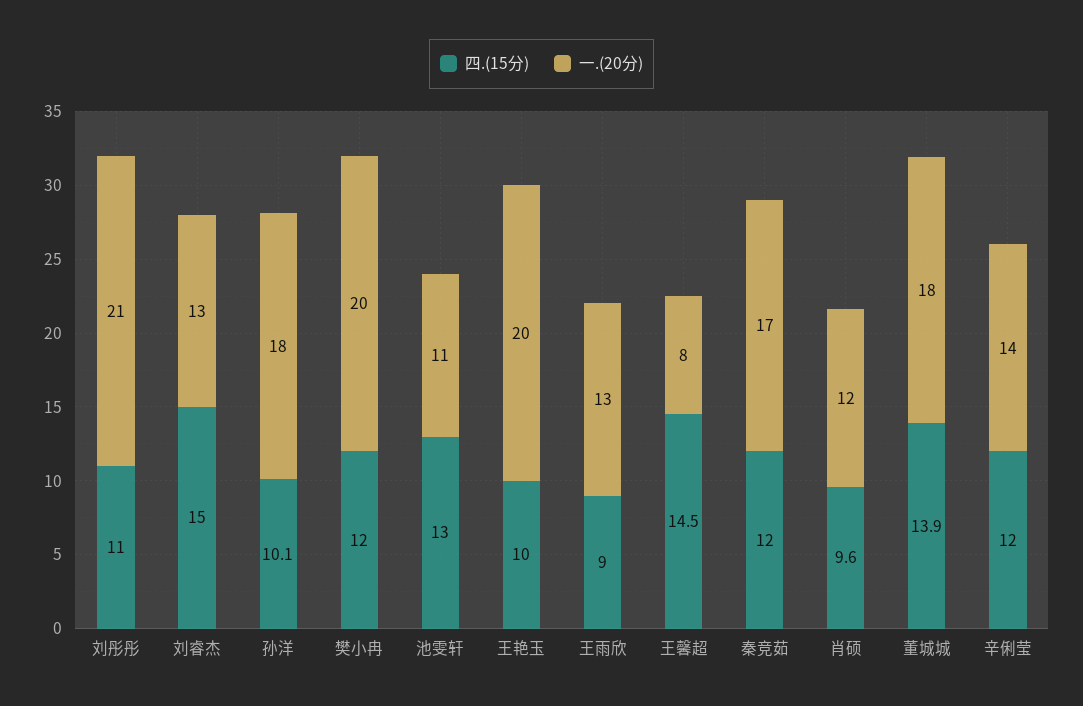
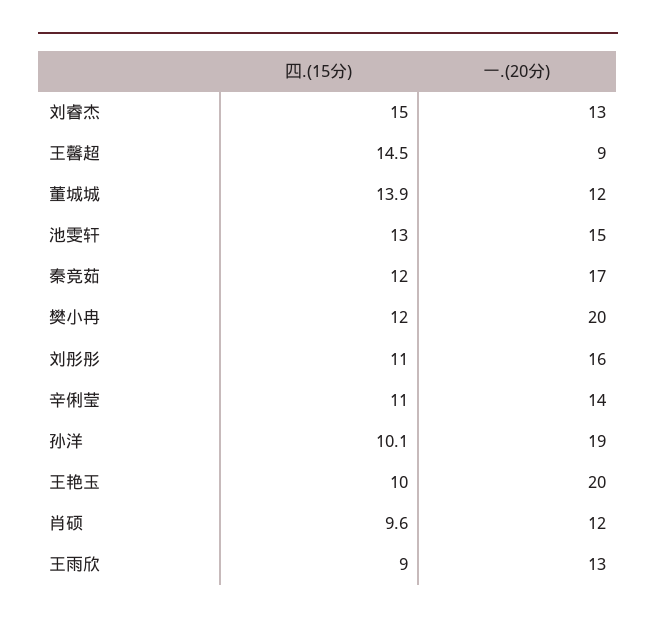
  {
    "四.(15分)": {
      "刘彤彤": 11,
      "刘睿杰": 15,
      "孙洋": 10.1,
      "樊小冉": 12,
      "池雯轩": 13,
      "王艳玉": 10,
      "王雨欣": 9,
      "王馨超": 14.5,
      "秦竞茹": 12,
      "肖硕": 9.6,
      "董城城": 13.9,
-     "辛俐莹": 12
+     "辛俐莹": 11
    },
    "一.(20分)": {
-     "刘彤彤": 21,
+     "刘彤彤": 16,
      "刘睿杰": 13,
-     "孙洋": 18,
+     "孙洋": 19,
      "樊小冉": 20,
-     "池雯轩": 11,
+     "池雯轩": 15,
      "王艳玉": 20,
      "王雨欣": 13,
-     "王馨超": 8,
+     "王馨超": 9,
      "秦竞茹": 17,
      "肖硕": 12,
-     "董城城": 18,
+     "董城城": 12,
      "辛俐莹": 14
    }
  }

